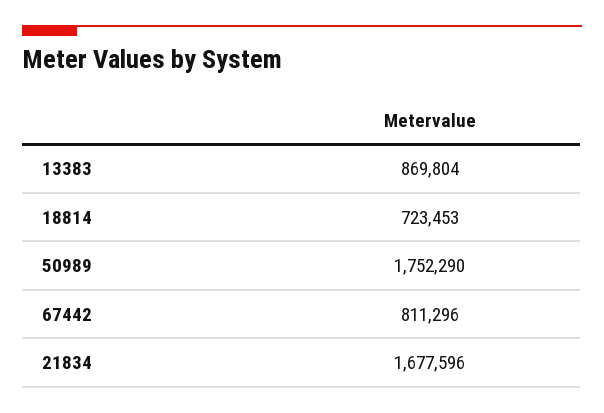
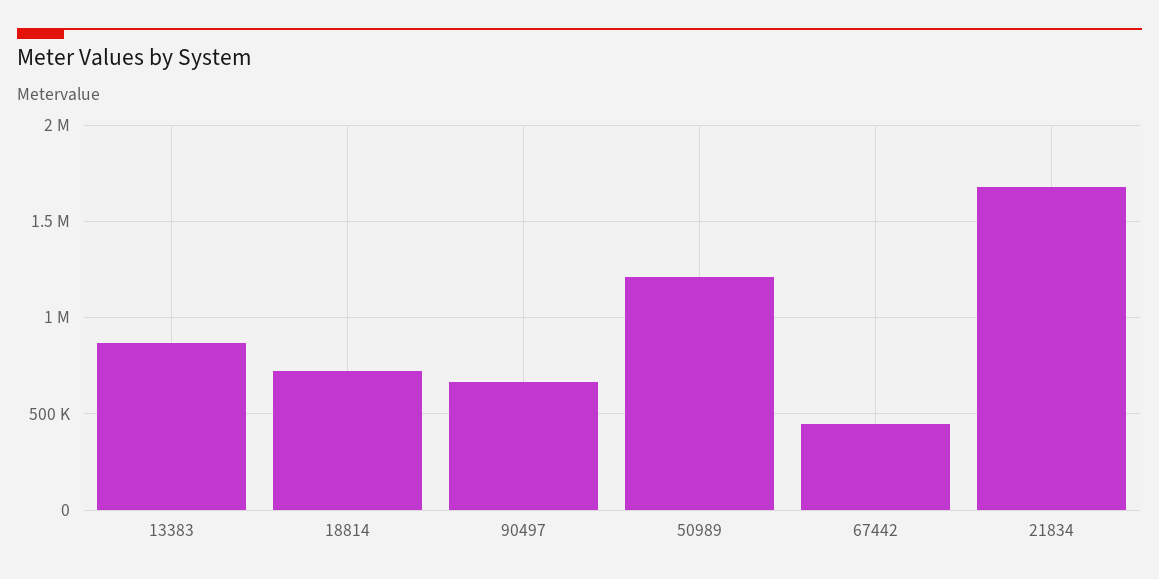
  {
    "13383": 869804,
    "18814": 723453,
-   "50989": 1752290,
+   "50989": 1200000,
-   "67442": 811296,
+   "67442": 450000,
-   "21834": 1677596
+   "21834": 1677596,
+   "90497": 650000
  }

